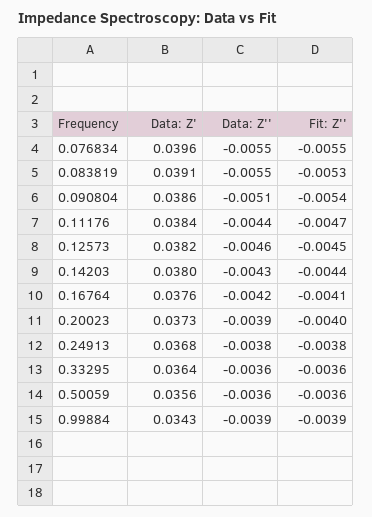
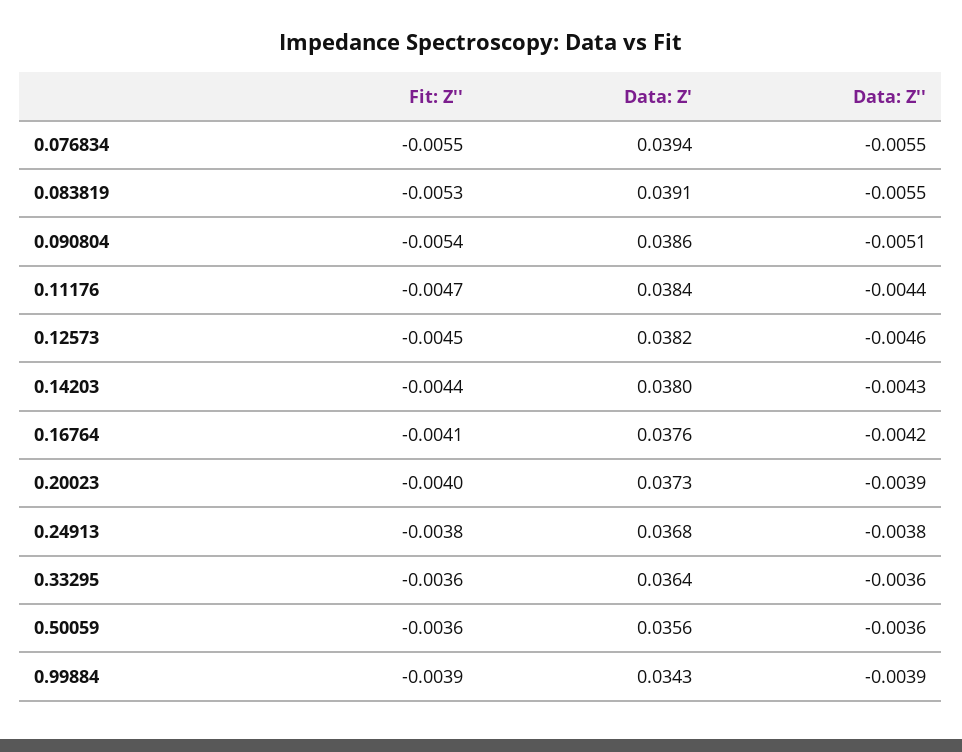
  {
    "Data: Z'": {
-     "0.076834": 0.0396,
+     "0.076834": 0.0394,
      "0.083819": 0.0391,
      "0.090804": 0.0386,
      "0.11176": 0.0384,
      "0.12573": 0.0382,
      "0.14203": 0.038,
      "0.16764": 0.0376,
      "0.20023": 0.0373,
      "0.24913": 0.0368,
      "0.33295": 0.0364,
      "0.50059": 0.0356,
      "0.99884": 0.0343
    },
    "Data: Z''": {
      "0.076834": -0.0055,
      "0.083819": -0.0055,
      "0.090804": -0.0051,
      "0.11176": -0.0044,
      "0.12573": -0.0046,
      "0.14203": -0.0043,
      "0.16764": -0.0042,
      "0.20023": -0.0039,
      "0.24913": -0.0038,
      "0.33295": -0.0036,
      "0.50059": -0.0036,
      "0.99884": -0.0039
    },
    "Fit: Z''": {
      "0.076834": -0.0055,
      "0.083819": -0.0053,
      "0.090804": -0.0054,
      "0.11176": -0.0047,
      "0.12573": -0.0045,
      "0.14203": -0.0044,
      "0.16764": -0.0041,
      "0.20023": -0.004,
      "0.24913": -0.0038,
      "0.33295": -0.0036,
      "0.50059": -0.0036,
      "0.99884": -0.0039
    }
  }

